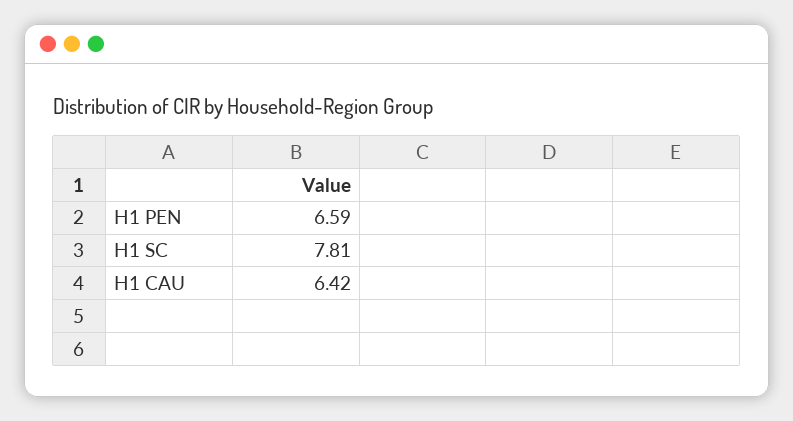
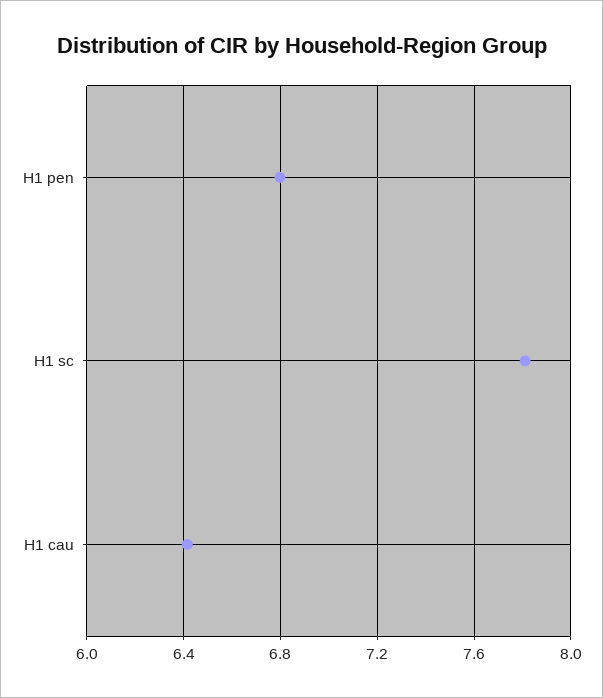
  {
-   "H1 PEN": 6.59,
+   "H1 PEN": 6.8,
    "H1 SC": 7.81,
    "H1 CAU": 6.42
  }

